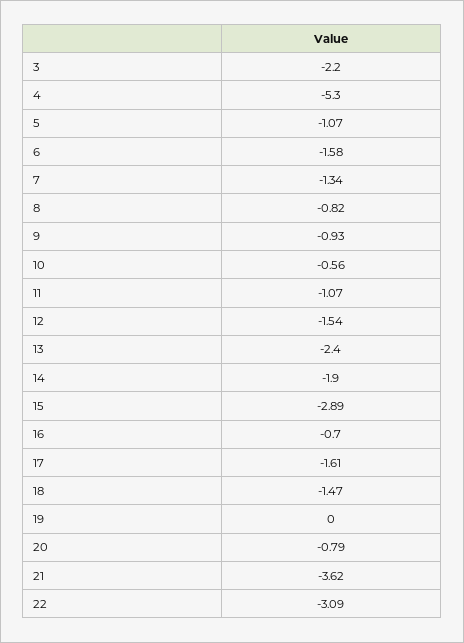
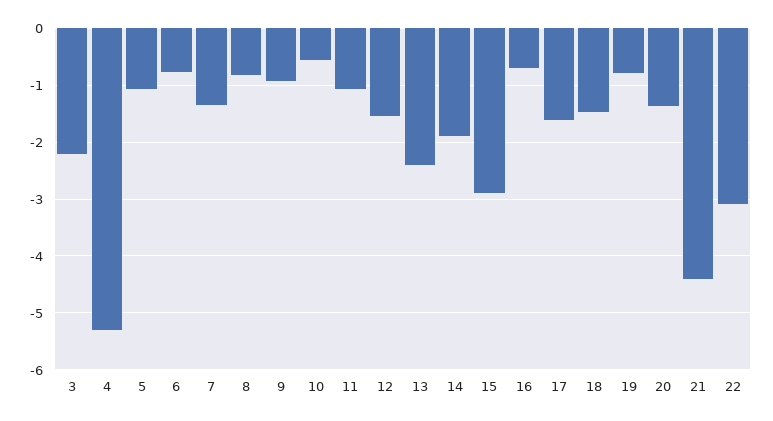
  {
    "3": -2.2,
    "4": -5.3,
    "5": -1.07,
-   "6": -1.58,
+   "6": -0.8,
    "7": -1.34,
    "8": -0.82,
    "9": -0.93,
    "10": -0.56,
    "11": -1.07,
    "12": -1.54,
    "13": -2.4,
    "14": -1.9,
    "15": -2.89,
    "16": -0.7,
    "17": -1.61,
    "18": -1.47,
-   "19": 0,
+   "19": -0.8,
-   "20": -0.79,
+   "20": -1.4,
-   "21": -3.62,
+   "21": -4.4,
    "22": -3.09
  }

